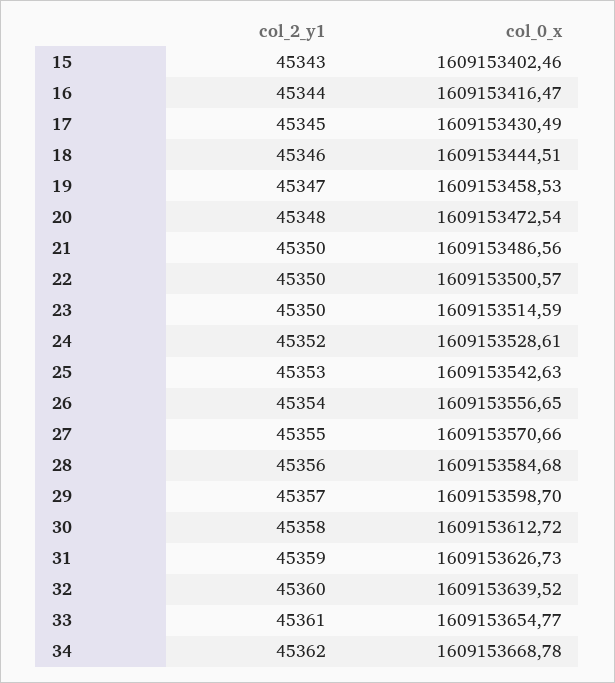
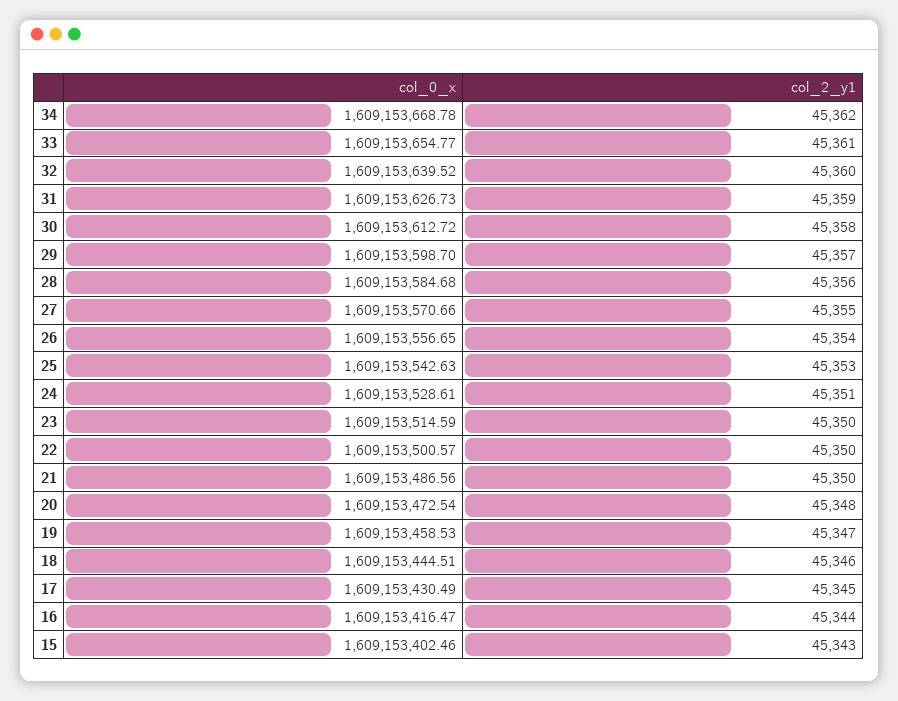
  {
    "col_2_y1": {
      "15": 45343,
      "16": 45344,
      "17": 45345,
      "18": 45346,
      "19": 45347,
      "20": 45348,
      "21": 45350,
      "22": 45350,
      "23": 45350,
-     "24": 45352,
+     "24": 45351,
      "25": 45353,
      "26": 45354,
      "27": 45355,
      "28": 45356,
      "29": 45357,
      "30": 45358,
      "31": 45359,
      "32": 45360,
      "33": 45361,
      "34": 45362
    },
    "col_0_x": {
      "15": 1609153402.46,
      "16": 1609153416.47,
      "17": 1609153430.49,
      "18": 1609153444.51,
      "19": 1609153458.53,
      "20": 1609153472.54,
      "21": 1609153486.56,
      "22": 1609153500.57,
      "23": 1609153514.59,
      "24": 1609153528.61,
      "25": 1609153542.63,
      "26": 1609153556.65,
      "27": 1609153570.66,
      "28": 1609153584.68,
      "29": 1609153598.7,
      "30": 1609153612.72,
      "31": 1609153626.73,
      "32": 1609153639.52,
      "33": 1609153654.77,
      "34": 1609153668.78
    }
  }

